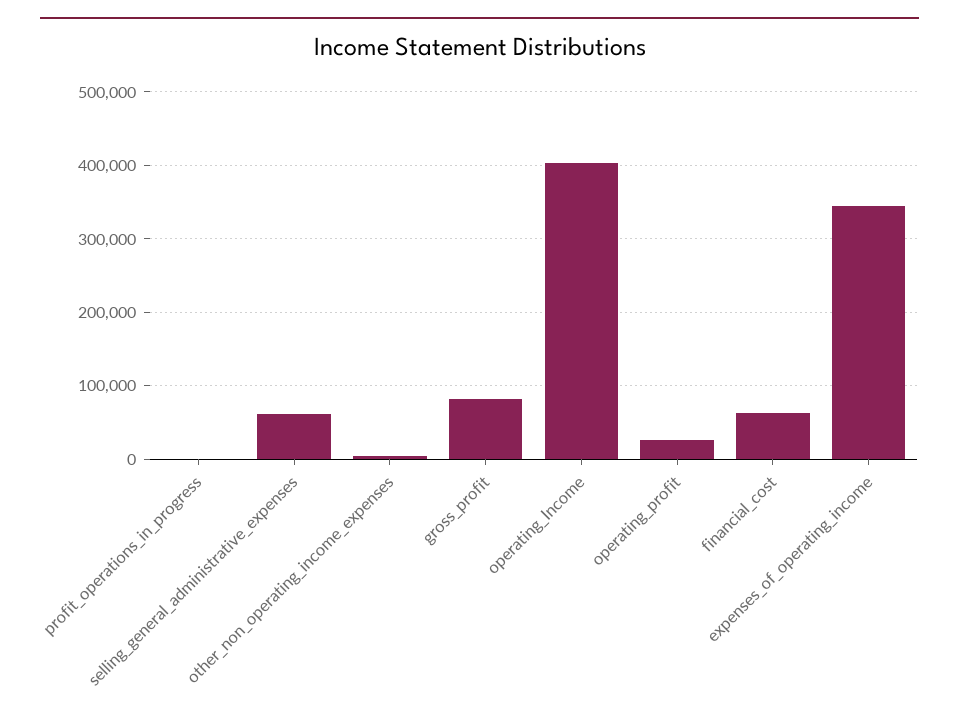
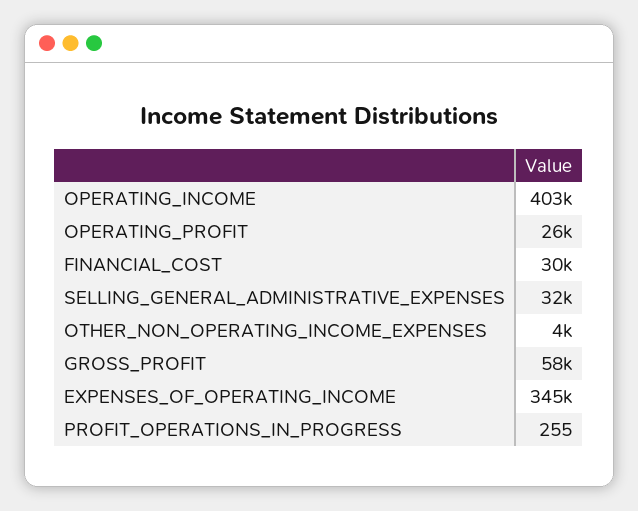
  {
    "profit_operations_in_progress": 255,
-   "selling_general_administrative_expenses": 60000,
+   "selling_general_administrative_expenses": 32000,
    "other_non_operating_income_expenses": 4000,
-   "gross_profit": 80000,
+   "gross_profit": 58000,
    "operating_Income": 403000,
    "operating_profit": 26000,
-   "financial_cost": 60000,
+   "financial_cost": 30000,
    "expenses_of_operating_income": 345000
  }

